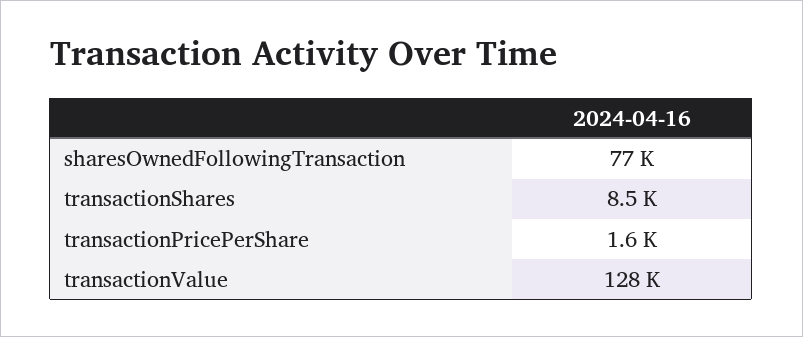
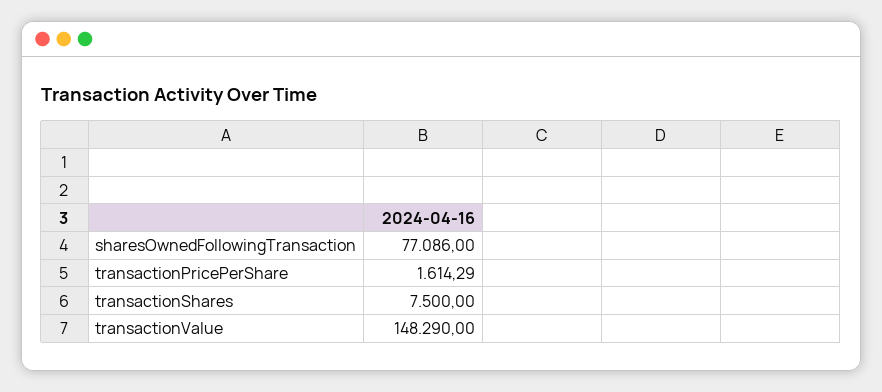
  {
    "sharesOwnedFollowingTransaction": 77086,
-   "transactionShares": 8500,
+   "transactionShares": 7500,
    "transactionPricePerShare": 1614.29,
-   "transactionValue": 128000
+   "transactionValue": 148290
  }

